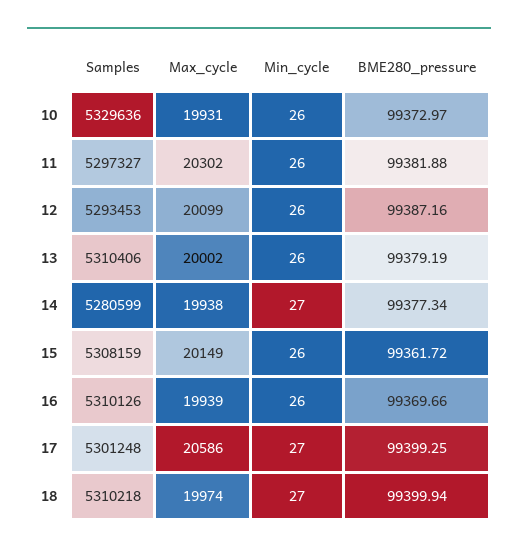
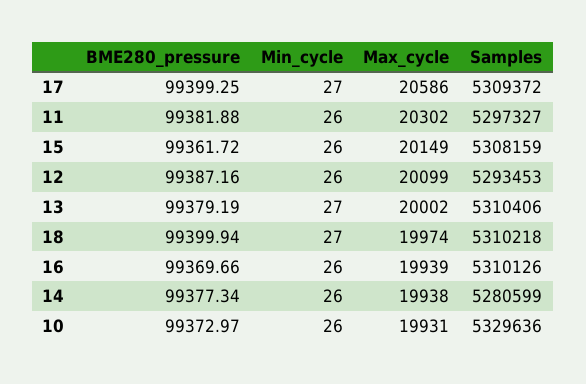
  {
    "Samples": {
      "10": 5329636,
      "11": 5297327,
      "12": 5293453,
      "13": 5310406,
      "14": 5280599,
      "15": 5308159,
      "16": 5310126,
-     "17": 5301248,
+     "17": 5309372,
      "18": 5310218
    },
    "Max_cycle": {
      "10": 19931,
      "11": 20302,
      "12": 20099,
      "13": 20002,
      "14": 19938,
      "15": 20149,
      "16": 19939,
      "17": 20586,
      "18": 19974
    },
    "Min_cycle": {
      "10": 26,
      "11": 26,
      "12": 26,
-     "13": 26,
+     "13": 27,
-     "14": 27,
+     "14": 26,
      "15": 26,
      "16": 26,
      "17": 27,
      "18": 27
    },
    "BME280_pressure": {
      "10": 99372.97,
      "11": 99381.88,
      "12": 99387.16,
      "13": 99379.19,
      "14": 99377.34,
      "15": 99361.72,
      "16": 99369.66,
      "17": 99399.25,
      "18": 99399.94
    }
  }

